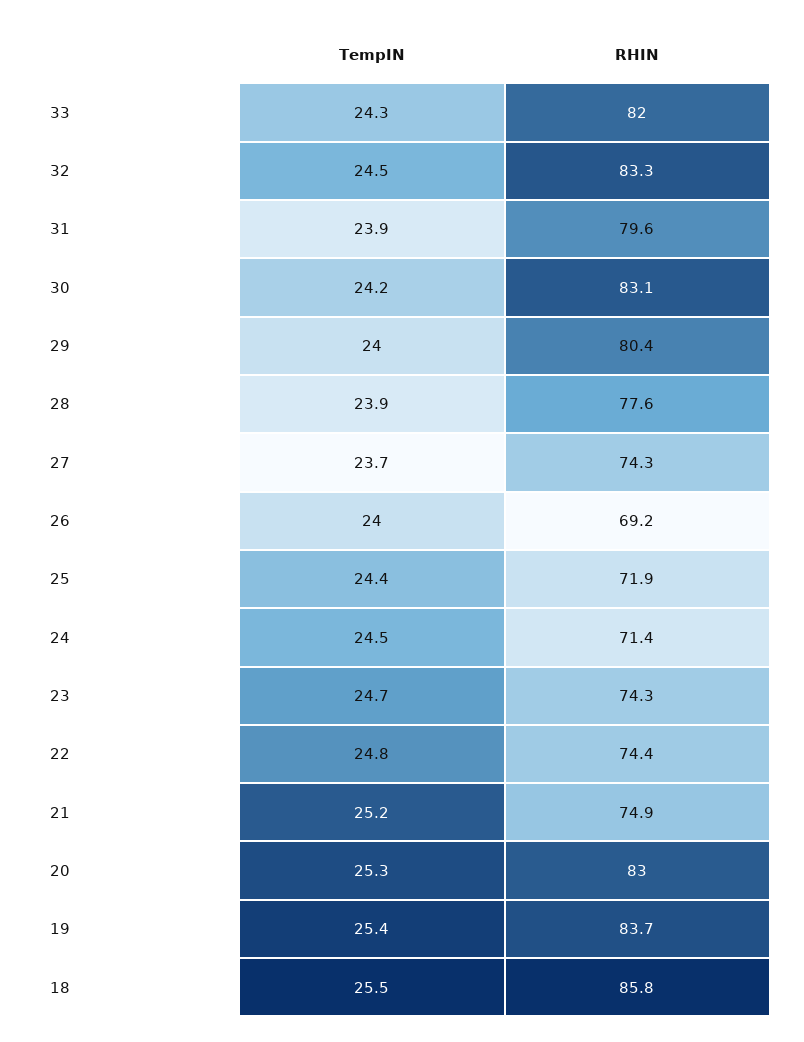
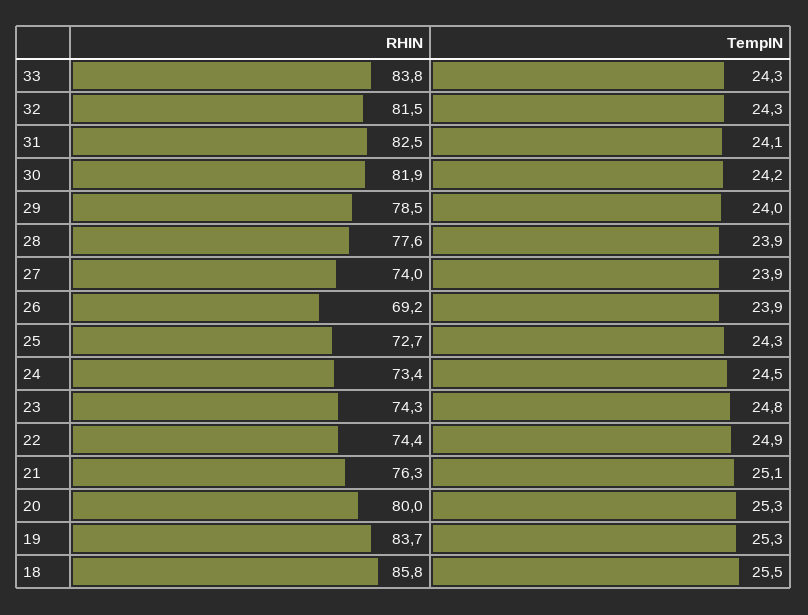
  {
    "TempIN": {
      "33": 24.3,
-     "32": 24.5,
+     "32": 24.3,
-     "31": 23.9,
+     "31": 24.1,
      "30": 24.2,
      "29": 24,
      "28": 23.9,
-     "27": 23.7,
+     "27": 23.9,
-     "26": 24,
+     "26": 23.9,
-     "25": 24.4,
+     "25": 24.3,
      "24": 24.5,
-     "23": 24.7,
+     "23": 24.8,
-     "22": 24.8,
+     "22": 24.9,
-     "21": 25.2,
+     "21": 25.1,
      "20": 25.3,
-     "19": 25.4,
+     "19": 25.3,
      "18": 25.5
    },
    "RHIN": {
-     "33": 82,
+     "33": 83.8,
-     "32": 83.3,
+     "32": 81.5,
-     "31": 79.6,
+     "31": 82.5,
-     "30": 83.1,
+     "30": 81.9,
-     "29": 80.4,
+     "29": 78.5,
      "28": 77.6,
-     "27": 74.3,
+     "27": 74,
      "26": 69.2,
-     "25": 71.9,
+     "25": 72.7,
-     "24": 71.4,
+     "24": 73.4,
      "23": 74.3,
      "22": 74.4,
-     "21": 74.9,
+     "21": 76.3,
-     "20": 83,
+     "20": 80,
      "19": 83.7,
      "18": 85.8
    }
  }

